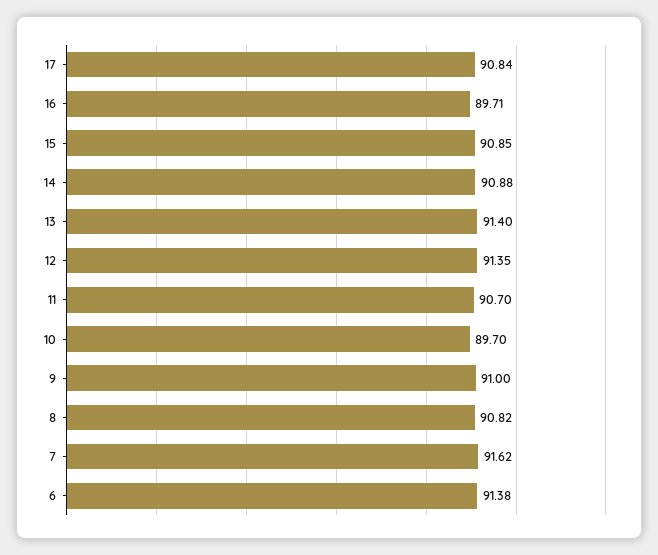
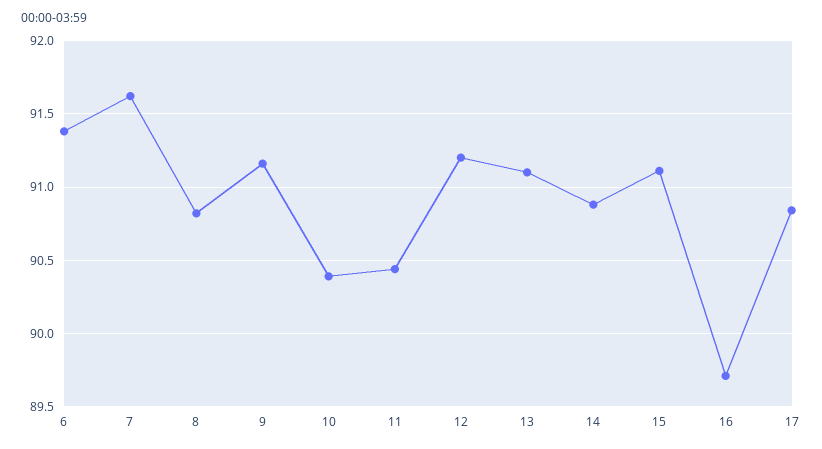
  {
    "17": 90.84,
    "16": 89.71,
-   "15": 90.85,
+   "15": 91.1,
    "14": 90.88,
-   "13": 91.4,
+   "13": 91.1,
-   "12": 91.35,
+   "12": 91.2,
-   "11": 90.7,
+   "11": 90.45,
-   "10": 89.7,
+   "10": 90.4,
-   "9": 91,
+   "9": 91.15,
    "8": 90.82,
    "7": 91.62,
    "6": 91.38
  }

